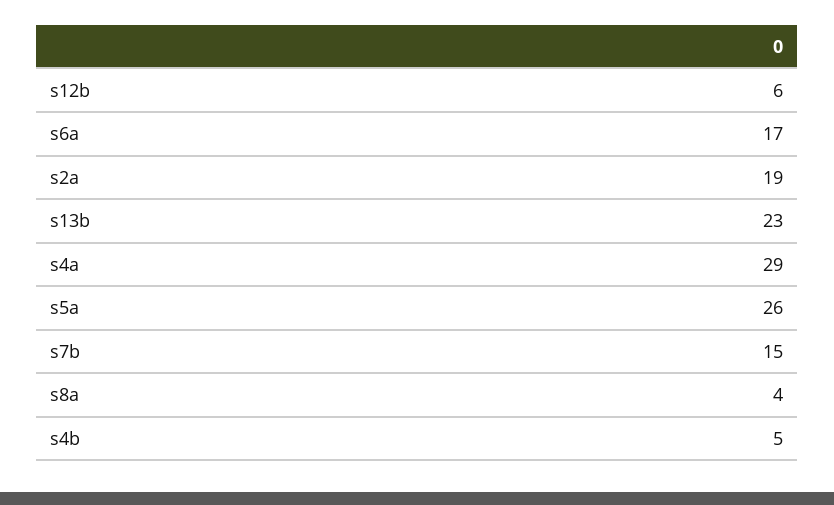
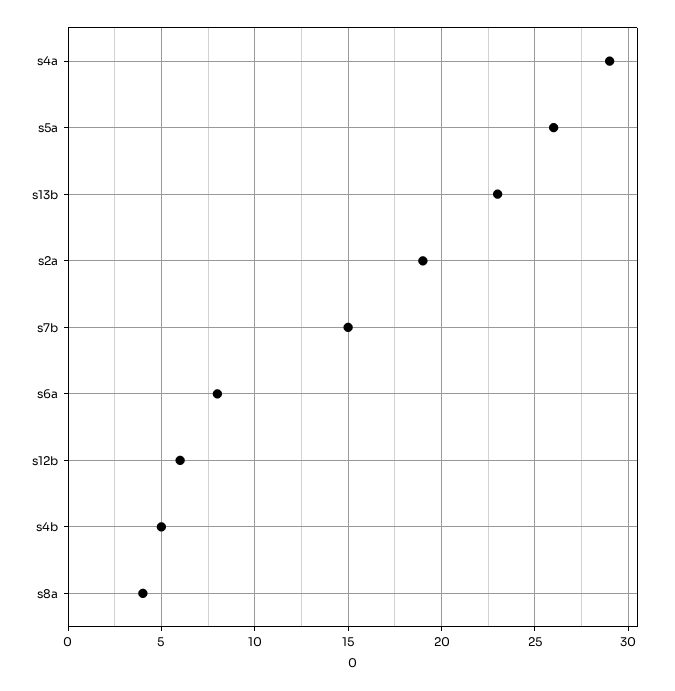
  {
    "s12b": 6,
-   "s6a": 17,
+   "s6a": 8,
    "s2a": 19,
    "s13b": 23,
    "s4a": 29,
    "s5a": 26,
    "s7b": 15,
    "s8a": 4,
    "s4b": 5
  }

